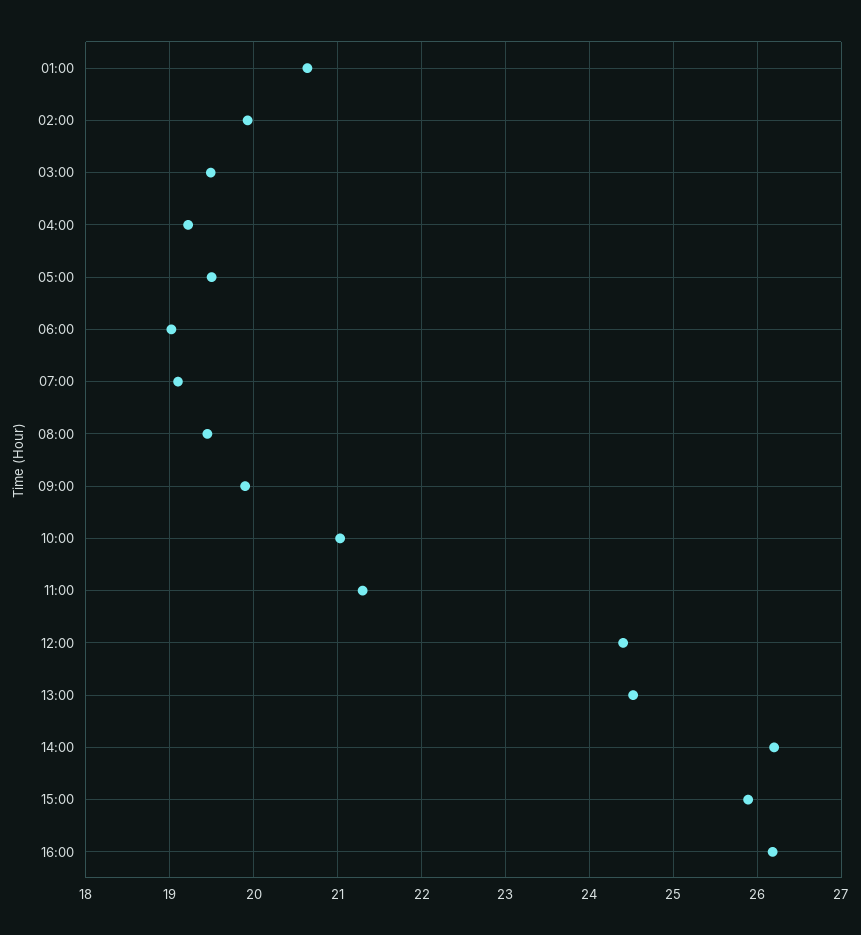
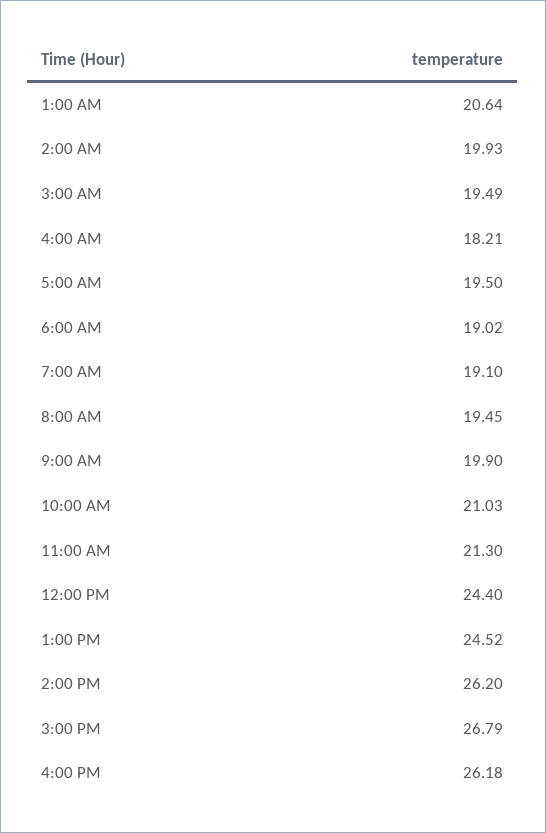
  {
    "01:00": 20.64,
    "02:00": 19.93,
    "03:00": 19.49,
-   "04:00": 19.2,
+   "04:00": 18.21,
    "05:00": 19.5,
    "06:00": 19.02,
    "07:00": 19.1,
    "08:00": 19.45,
    "09:00": 19.9,
    "10:00": 21.03,
    "11:00": 21.3,
    "12:00": 24.4,
    "13:00": 24.52,
    "14:00": 26.2,
-   "15:00": 25.9,
+   "15:00": 26.79,
    "16:00": 26.18
  }

